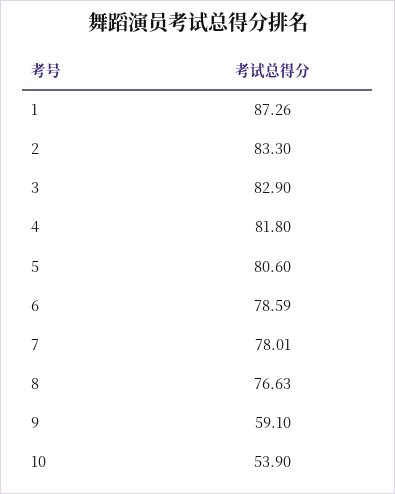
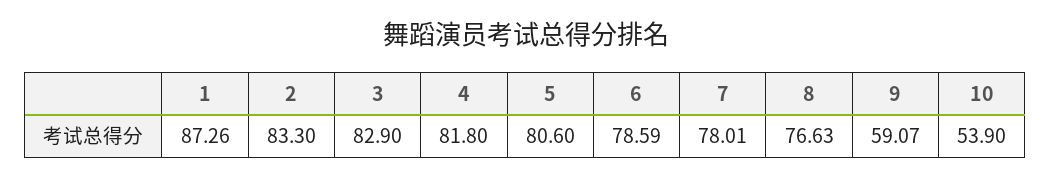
  {
    "1": 87.26,
    "2": 83.3,
    "3": 82.9,
    "4": 81.8,
    "5": 80.6,
    "6": 78.59,
    "7": 78.01,
    "8": 76.63,
-   "9": 59.1,
+   "9": 59.07,
    "10": 53.9
  }

